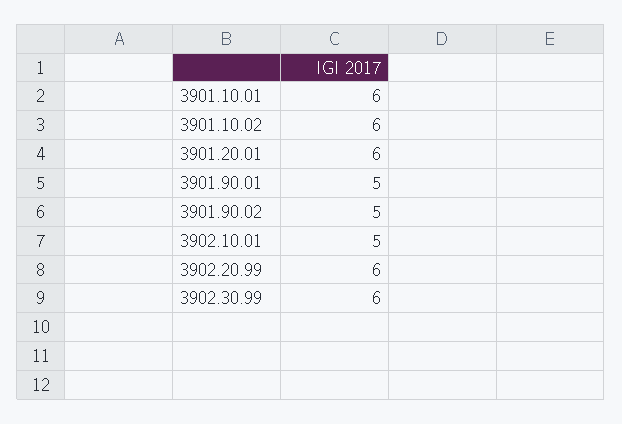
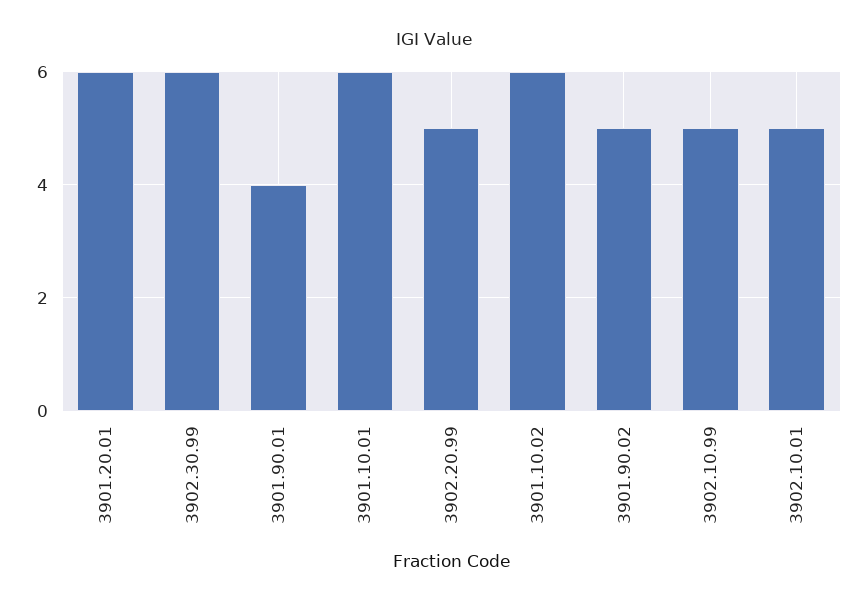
  {
    "3901.10.01": 6,
    "3901.10.02": 6,
    "3901.20.01": 6,
-   "3901.90.01": 5,
+   "3901.90.01": 4,
    "3901.90.02": 5,
    "3902.10.01": 5,
-   "3902.20.99": 6,
+   "3902.20.99": 5,
-   "3902.30.99": 6
+   "3902.30.99": 6,
+   "3902.10.99": 5
  }

